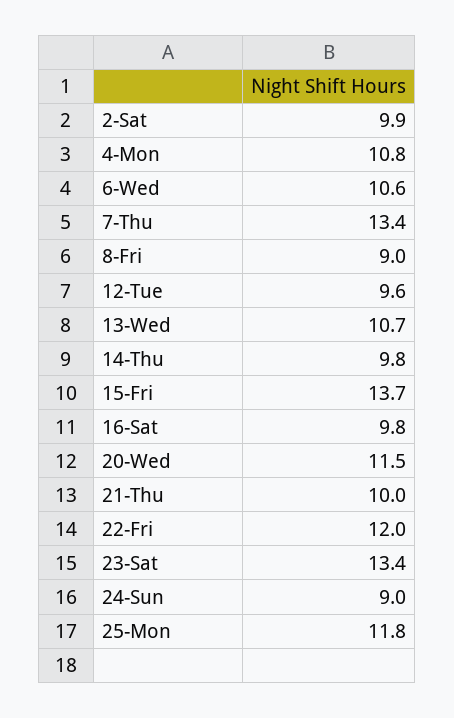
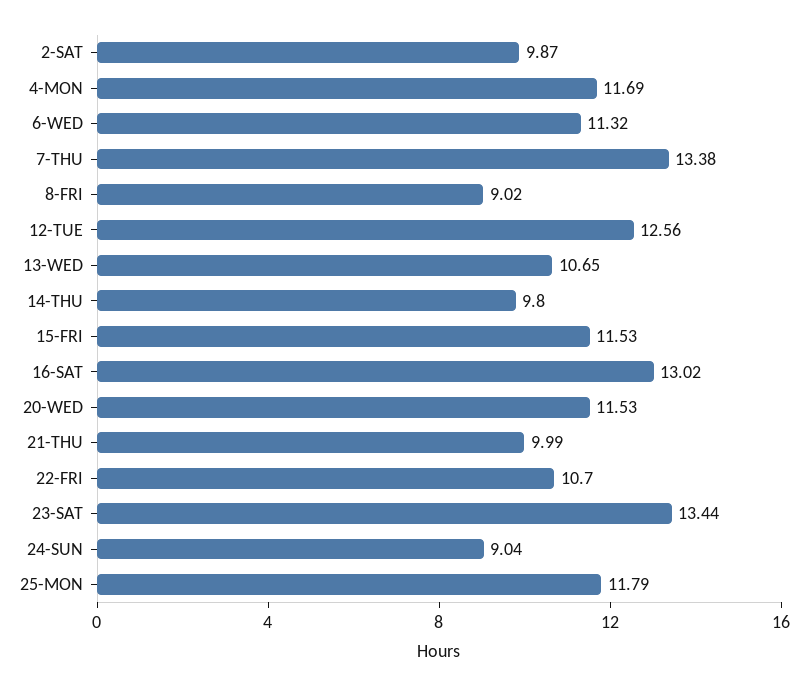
  {
    "2-Sat": 9.87,
-   "4-Mon": 10.8,
+   "4-Mon": 11.69,
-   "6-Wed": 10.6,
+   "6-Wed": 11.32,
    "7-Thu": 13.38,
    "8-Fri": 9.02,
-   "12-Tue": 9.6,
+   "12-Tue": 12.56,
    "13-Wed": 10.65,
    "14-Thu": 9.8,
-   "15-Fri": 13.7,
+   "15-Fri": 11.53,
-   "16-Sat": 9.8,
+   "16-Sat": 13.02,
    "20-Wed": 11.53,
    "21-Thu": 9.99,
-   "22-Fri": 12,
+   "22-Fri": 10.7,
    "23-Sat": 13.44,
    "24-Sun": 9.04,
    "25-Mon": 11.79
  }

